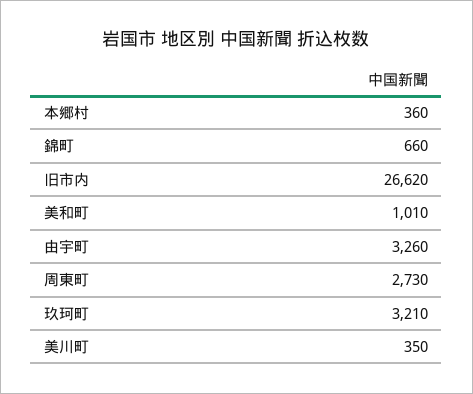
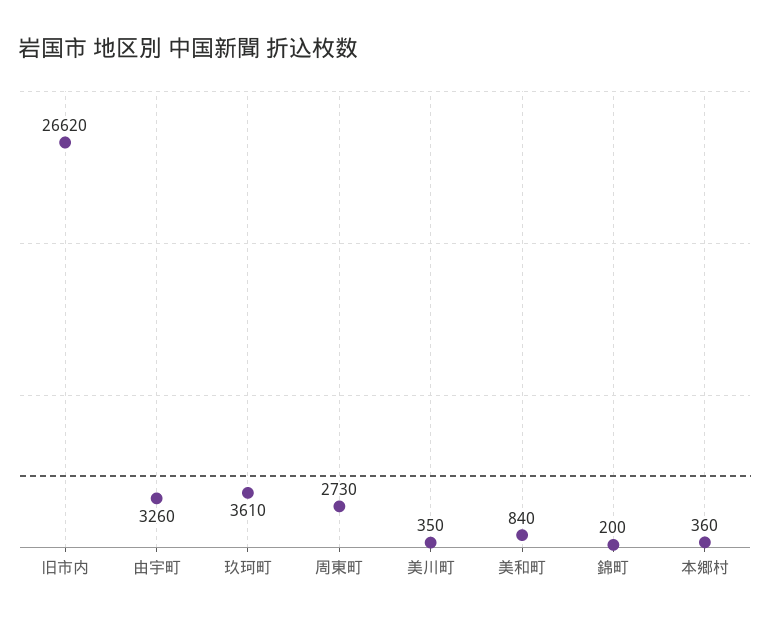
  {
    "本郷村": 360,
-   "錦町": 660,
+   "錦町": 200,
    "旧市内": 26620,
-   "美和町": 1010,
+   "美和町": 840,
    "由宇町": 3260,
    "周東町": 2730,
-   "玖珂町": 3210,
+   "玖珂町": 3610,
    "美川町": 350
  }

